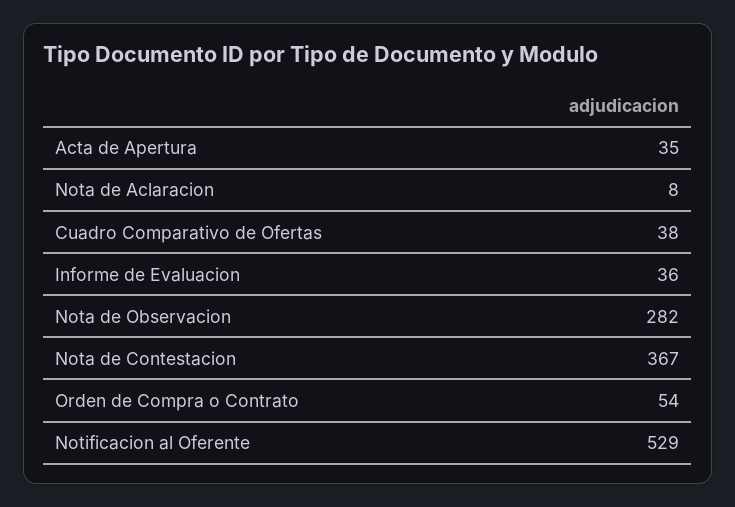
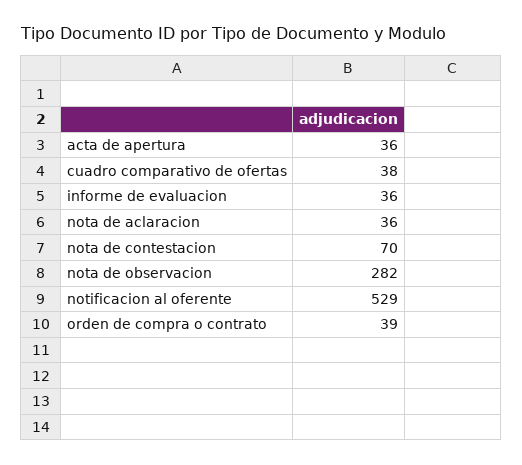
  {
-   "Acta de Apertura": 35,
+   "Acta de Apertura": 36,
-   "Nota de Aclaracion": 8,
+   "Nota de Aclaracion": 36,
    "Cuadro Comparativo de Ofertas": 38,
    "Informe de Evaluacion": 36,
    "Nota de Observacion": 282,
-   "Nota de Contestacion": 367,
+   "Nota de Contestacion": 70,
-   "Orden de Compra o Contrato": 54,
+   "Orden de Compra o Contrato": 39,
    "Notificacion al Oferente": 529
  }

